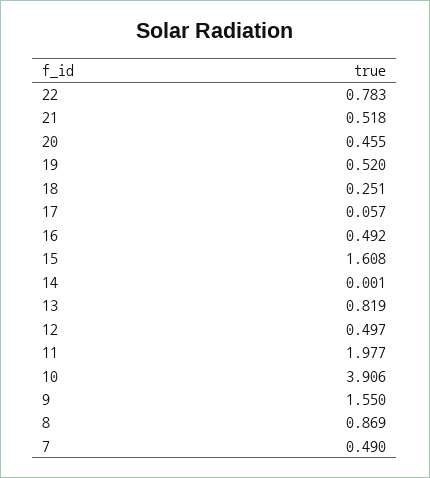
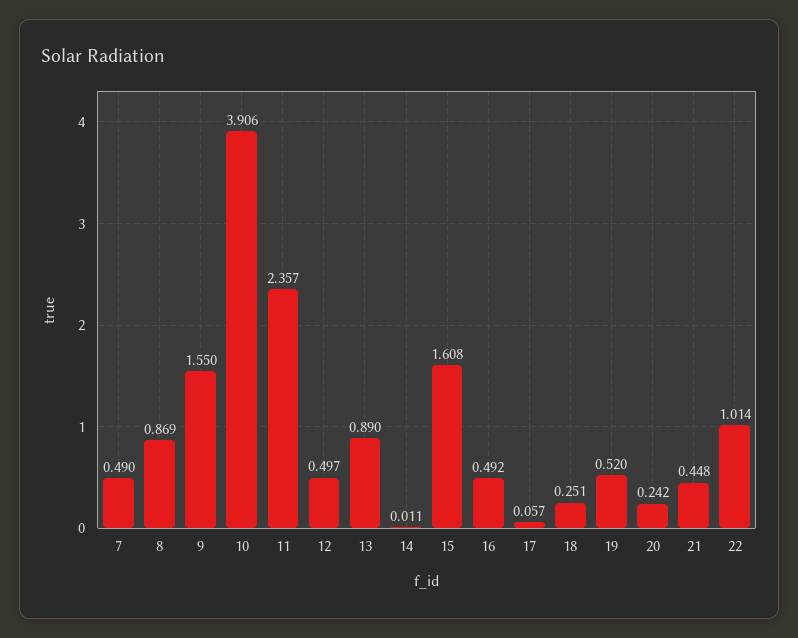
  {
-   "22": 0.783,
+   "22": 1.014,
-   "21": 0.518,
+   "21": 0.448,
-   "20": 0.455,
+   "20": 0.242,
    "19": 0.52,
    "18": 0.251,
    "17": 0.057,
    "16": 0.492,
    "15": 1.608,
-   "14": 0.001,
+   "14": 0.011,
-   "13": 0.819,
+   "13": 0.89,
    "12": 0.497,
-   "11": 1.977,
+   "11": 2.357,
    "10": 3.906,
    "9": 1.55,
    "8": 0.869,
    "7": 0.49
  }

